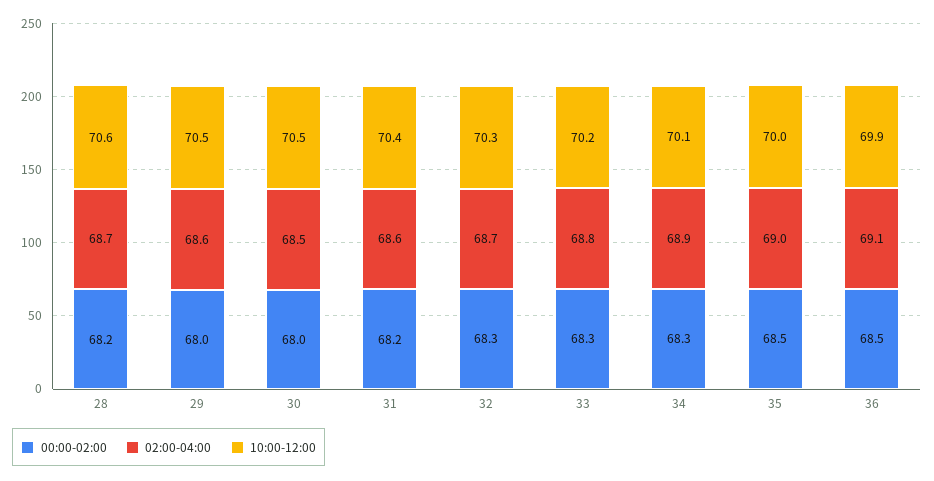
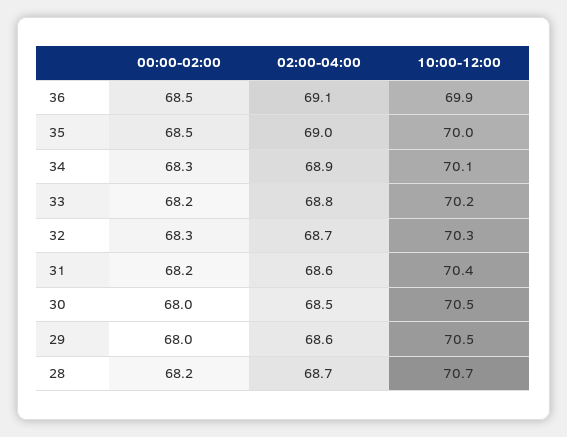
  {
    "00:00-02:00": {
      "28": 68.2,
      "29": 68,
      "30": 68,
      "31": 68.2,
      "32": 68.3,
-     "33": 68.3,
+     "33": 68.2,
      "34": 68.3,
      "35": 68.5,
      "36": 68.5
    },
    "02:00-04:00": {
      "28": 68.7,
      "29": 68.6,
      "30": 68.5,
      "31": 68.6,
      "32": 68.7,
      "33": 68.8,
      "34": 68.9,
      "35": 69,
      "36": 69.1
    },
    "10:00-12:00": {
-     "28": 70.6,
+     "28": 70.7,
      "29": 70.5,
      "30": 70.5,
      "31": 70.4,
      "32": 70.3,
      "33": 70.2,
      "34": 70.1,
      "35": 70,
      "36": 69.9
    }
  }

